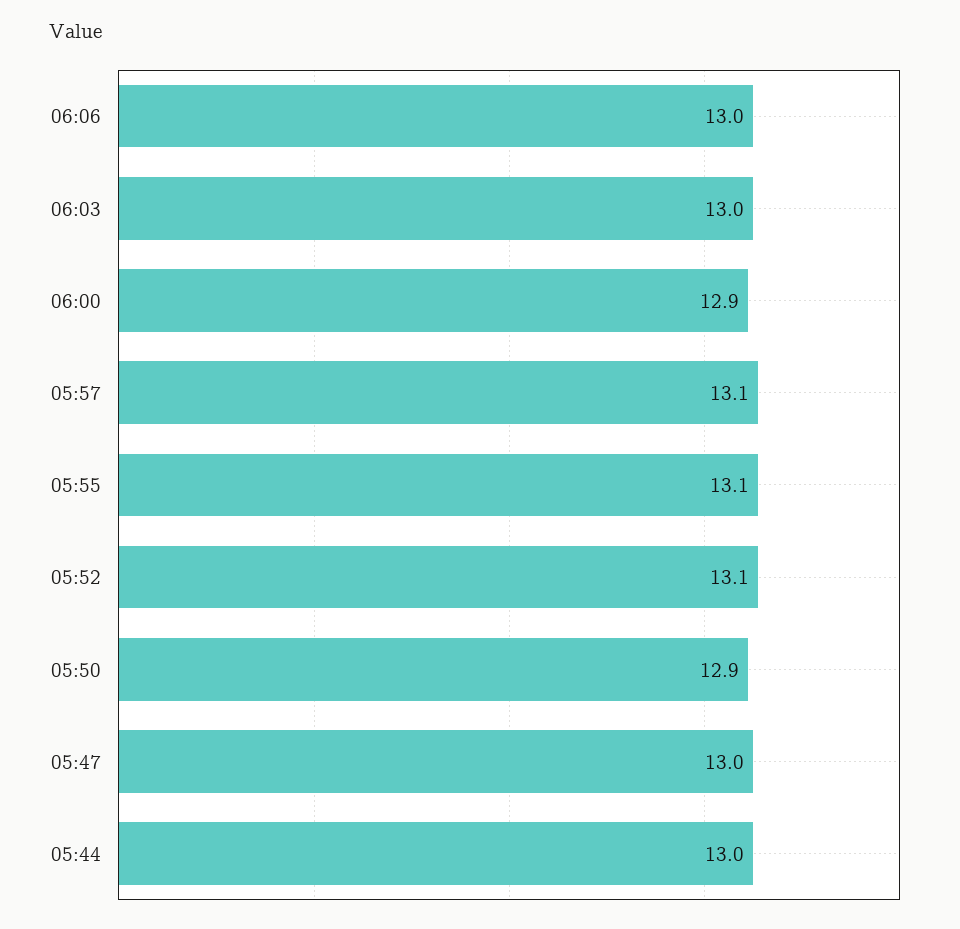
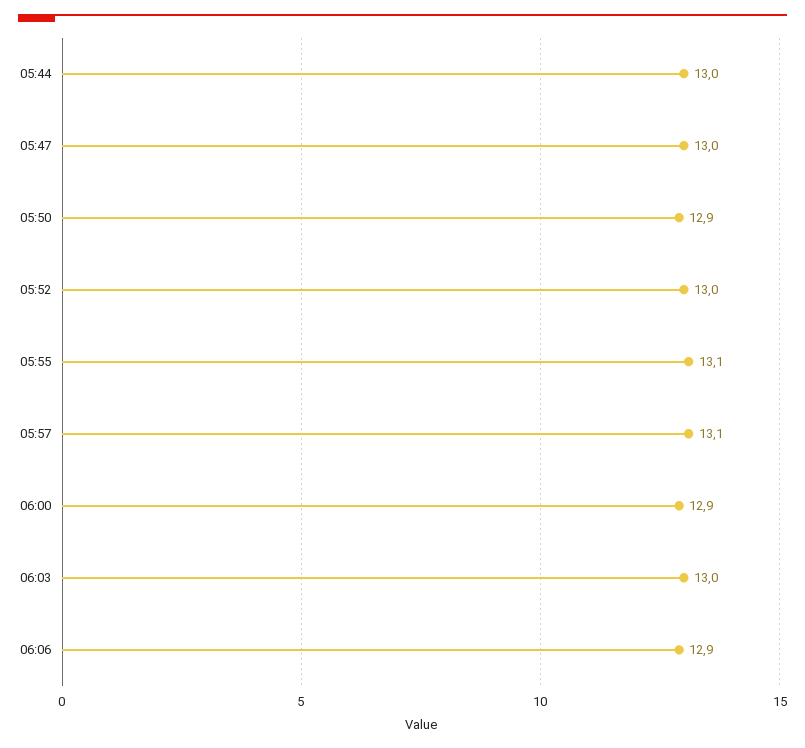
  {
-   "06:06": 13,
+   "06:06": 12.9,
    "06:03": 13,
    "06:00": 12.9,
    "05:57": 13.1,
    "05:55": 13.1,
-   "05:52": 13.1,
+   "05:52": 13,
    "05:50": 12.9,
    "05:47": 13,
    "05:44": 13
  }

